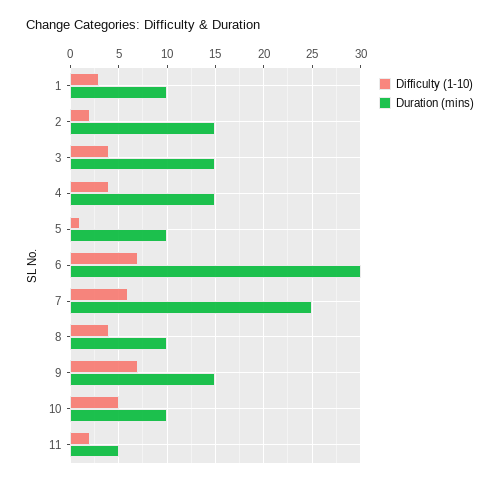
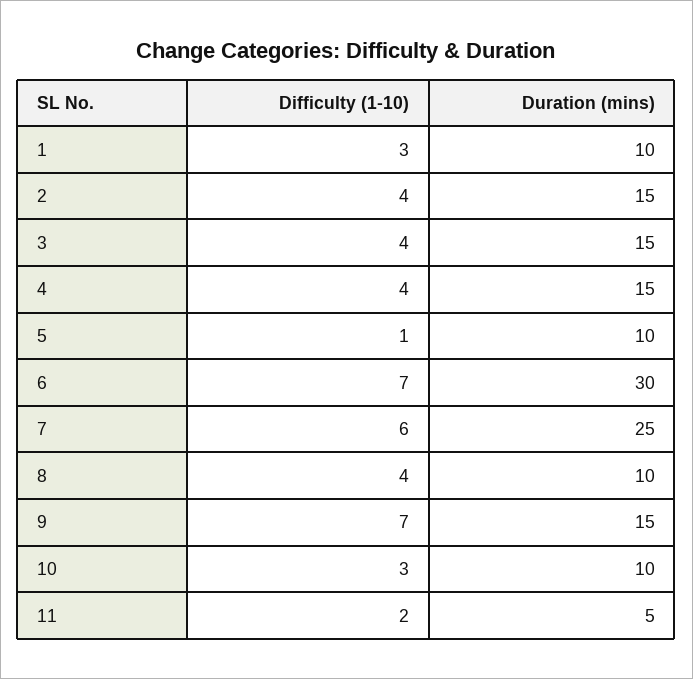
  {
    "Difficulty (1-10)": {
      "1": 3,
-     "2": 2,
+     "2": 4,
      "3": 4,
      "4": 4,
      "5": 1,
      "6": 7,
      "7": 6,
      "8": 4,
      "9": 7,
-     "10": 5,
+     "10": 3,
      "11": 2
    },
    "Duration (mins)": {
      "1": 10,
      "2": 15,
      "3": 15,
      "4": 15,
      "5": 10,
      "6": 30,
      "7": 25,
      "8": 10,
      "9": 15,
      "10": 10,
      "11": 5
    }
  }

